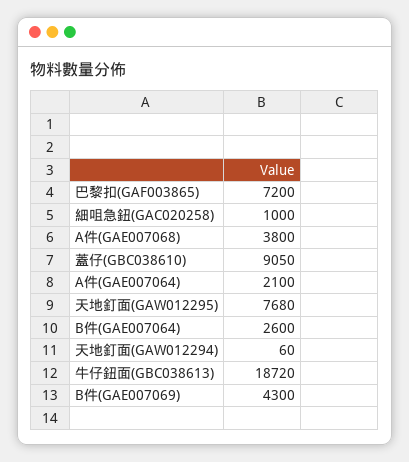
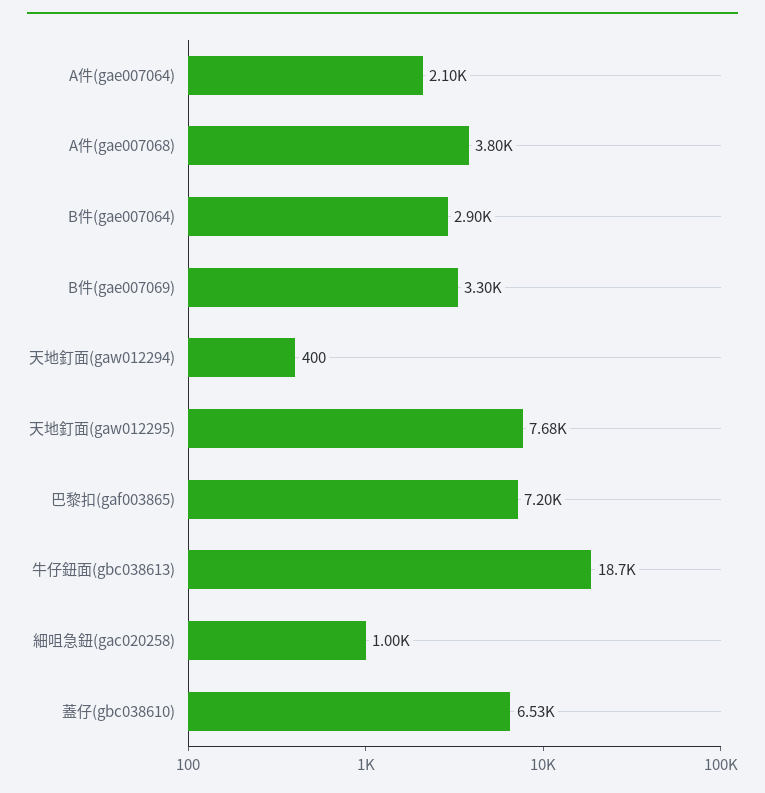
  {
    "巴黎扣(GAF003865)": 7200,
    "細咀急鈕(GAC020258)": 1000,
    "A件(GAE007068)": 3800,
-   "蓋仔(GBC038610)": 9050,
+   "蓋仔(GBC038610)": 6530,
    "A件(GAE007064)": 2100,
    "天地釘面(GAW012295)": 7680,
-   "B件(GAE007064)": 2600,
+   "B件(GAE007064)": 2900,
-   "天地釘面(GAW012294)": 60,
+   "天地釘面(GAW012294)": 400,
    "牛仔鈕面(GBC038613)": 18720,
-   "B件(GAE007069)": 4300
+   "B件(GAE007069)": 3300
  }

